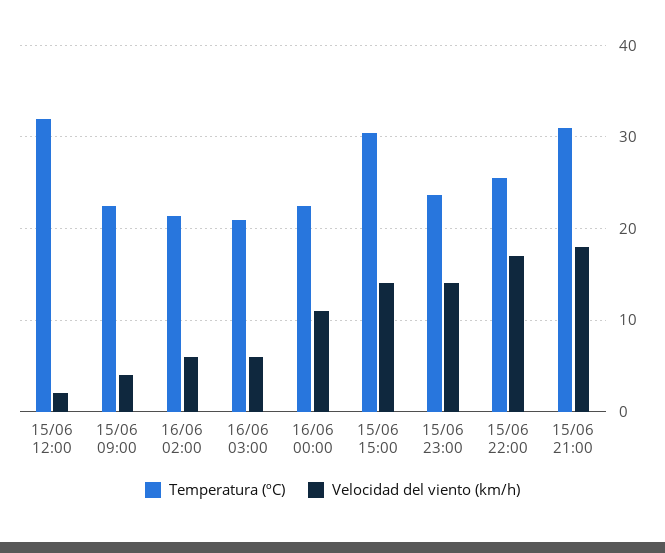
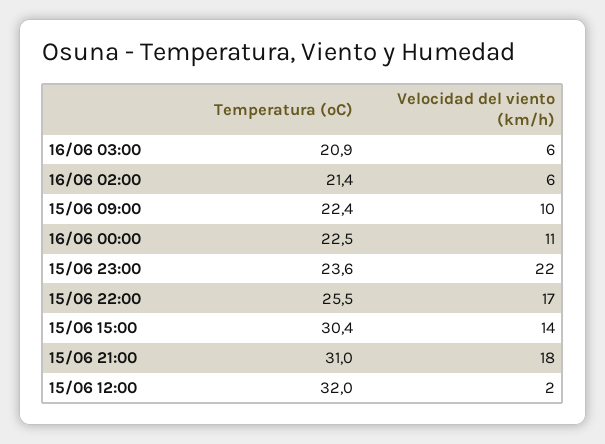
  {
    "Temperatura (ºC)": {
      "15/06 12:00": 32,
      "15/06 09:00": 22.4,
      "16/06 02:00": 21.4,
      "16/06 03:00": 20.9,
      "16/06 00:00": 22.5,
      "15/06 15:00": 30.4,
      "15/06 23:00": 23.6,
      "15/06 22:00": 25.5,
      "15/06 21:00": 31
    },
    "Velocidad del viento (km/h)": {
      "15/06 12:00": 2,
-     "15/06 09:00": 4,
+     "15/06 09:00": 10,
      "16/06 02:00": 6,
      "16/06 03:00": 6,
      "16/06 00:00": 11,
      "15/06 15:00": 14,
-     "15/06 23:00": 14,
+     "15/06 23:00": 22,
      "15/06 22:00": 17,
      "15/06 21:00": 18
    }
  }

